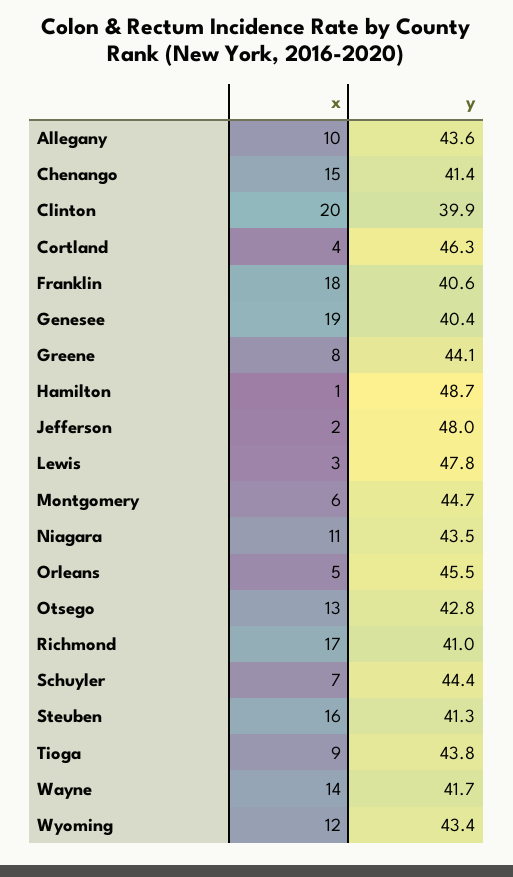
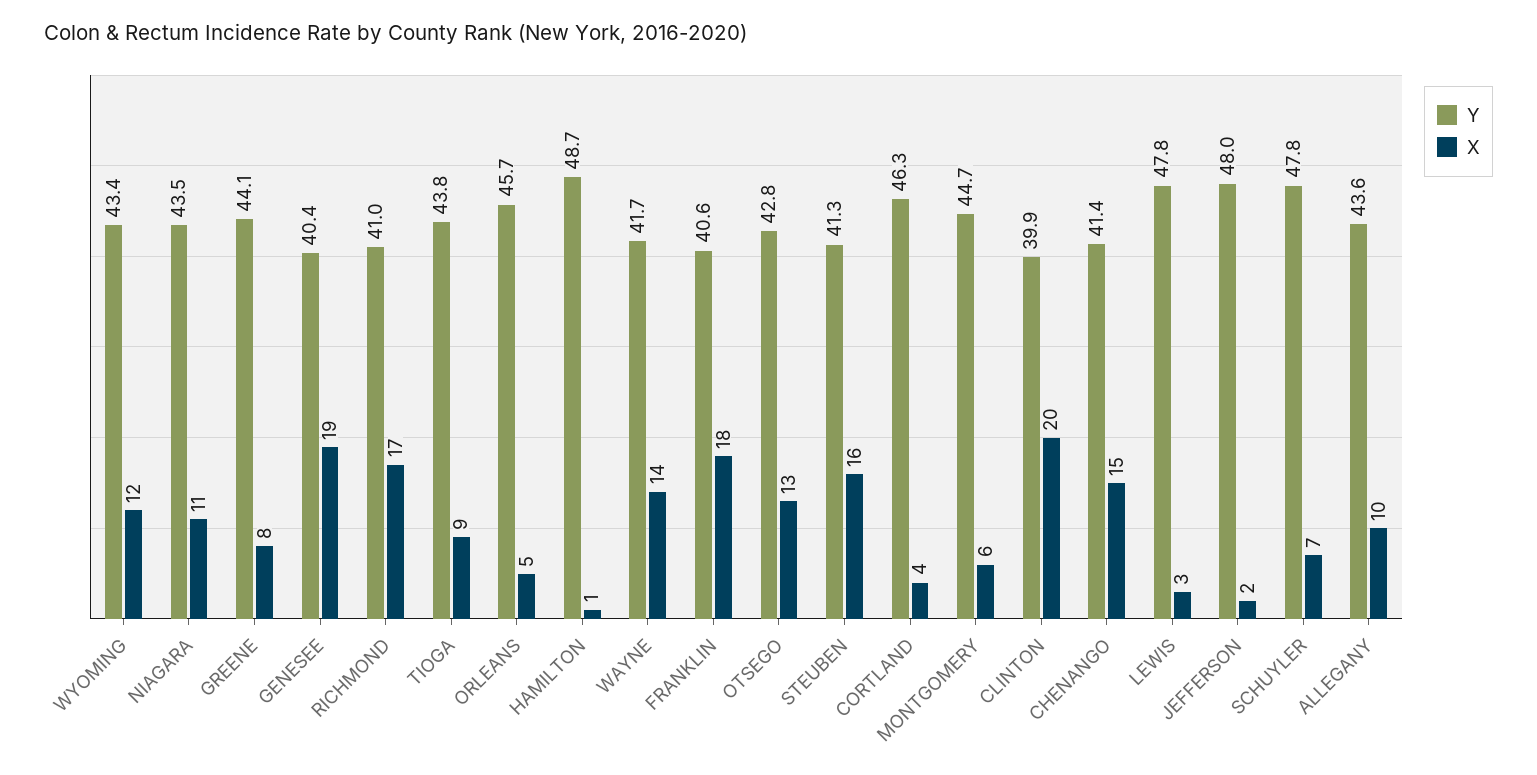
  {
    "x": {
      "Allegany": 10,
      "Chenango": 15,
      "Clinton": 20,
      "Cortland": 4,
      "Franklin": 18,
      "Genesee": 19,
      "Greene": 8,
      "Hamilton": 1,
      "Jefferson": 2,
      "Lewis": 3,
      "Montgomery": 6,
      "Niagara": 11,
      "Orleans": 5,
      "Otsego": 13,
      "Richmond": 17,
      "Schuyler": 7,
      "Steuben": 16,
      "Tioga": 9,
      "Wayne": 14,
      "Wyoming": 12
    },
    "y": {
      "Allegany": 43.6,
      "Chenango": 41.4,
      "Clinton": 39.9,
      "Cortland": 46.3,
      "Franklin": 40.6,
      "Genesee": 40.4,
      "Greene": 44.1,
      "Hamilton": 48.7,
      "Jefferson": 48,
      "Lewis": 47.8,
      "Montgomery": 44.7,
      "Niagara": 43.5,
-     "Orleans": 45.5,
+     "Orleans": 45.7,
      "Otsego": 42.8,
      "Richmond": 41,
-     "Schuyler": 44.4,
+     "Schuyler": 47.8,
      "Steuben": 41.3,
      "Tioga": 43.8,
      "Wayne": 41.7,
      "Wyoming": 43.4
    }
  }

